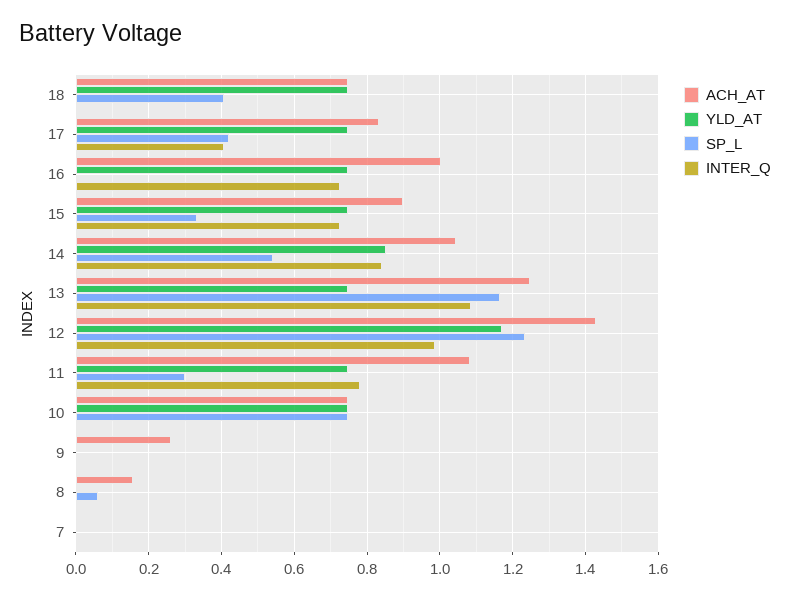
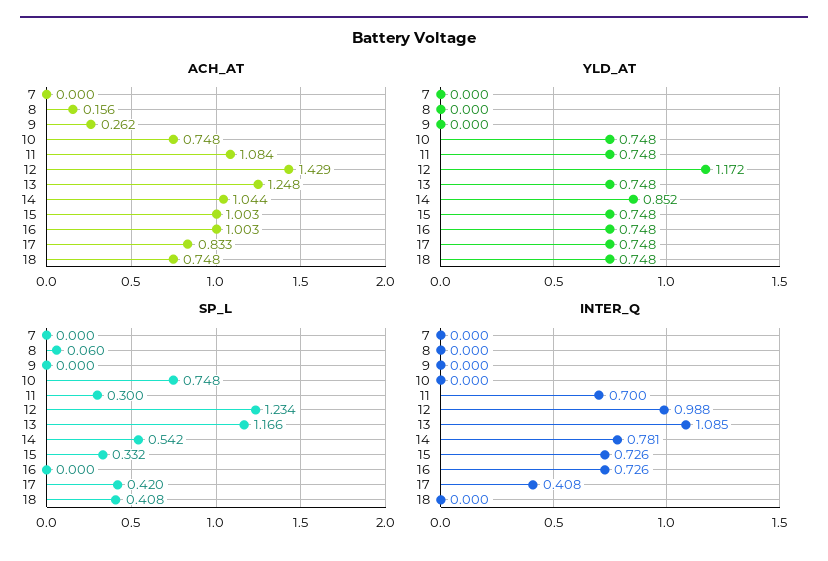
  {
    "ACH_AT": {
      "18": 0.748,
      "17": 0.833,
      "16": 1.003,
-     "15": 0.9,
+     "15": 1.003,
      "14": 1.044,
      "13": 1.248,
      "12": 1.429,
      "11": 1.084,
      "10": 0.748,
      "9": 0.262,
      "8": 0.156,
      "7": 0
    },
    "YLD_AT": {
      "18": 0.748,
      "17": 0.748,
      "16": 0.748,
      "15": 0.748,
      "14": 0.852,
      "13": 0.748,
      "12": 1.172,
      "11": 0.748,
      "10": 0.748,
      "9": 0,
      "8": 0,
      "7": 0
    },
    "SP_L": {
      "18": 0.408,
      "17": 0.42,
      "16": 0,
      "15": 0.332,
      "14": 0.542,
      "13": 1.166,
      "12": 1.234,
      "11": 0.3,
      "10": 0.748,
      "9": 0,
      "8": 0.06,
      "7": 0
    },
    "INTER_Q": {
      "18": 0,
      "17": 0.408,
      "16": 0.726,
      "15": 0.726,
-     "14": 0.84,
+     "14": 0.781,
      "13": 1.085,
      "12": 0.988,
-     "11": 0.78,
+     "11": 0.7,
      "10": 0,
      "9": 0,
      "8": 0,
      "7": 0
    }
  }

